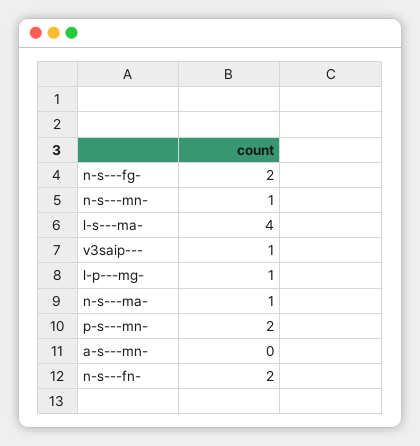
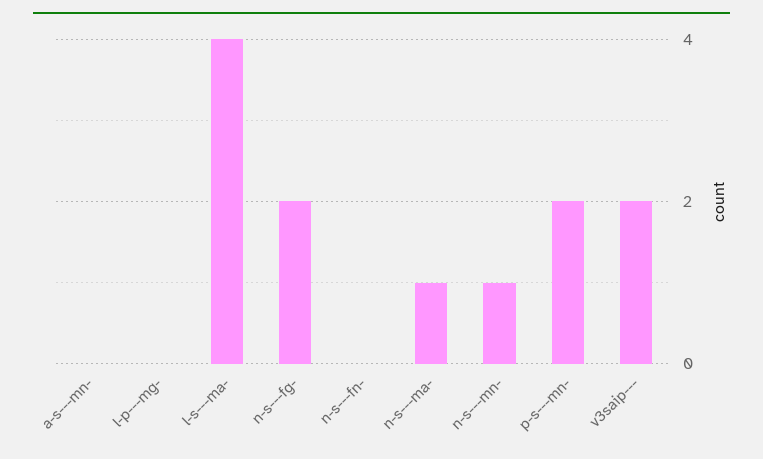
  {
    "n-s---fg-": 2,
    "n-s---mn-": 1,
    "l-s---ma-": 4,
-   "v3saip---": 1,
+   "v3saip---": 2,
-   "l-p---mg-": 1,
+   "l-p---mg-": 0,
    "n-s---ma-": 1,
    "p-s---mn-": 2,
    "a-s---mn-": 0,
-   "n-s---fn-": 2
+   "n-s---fn-": 0
  }

